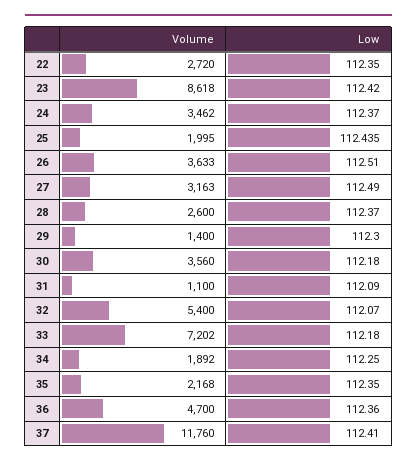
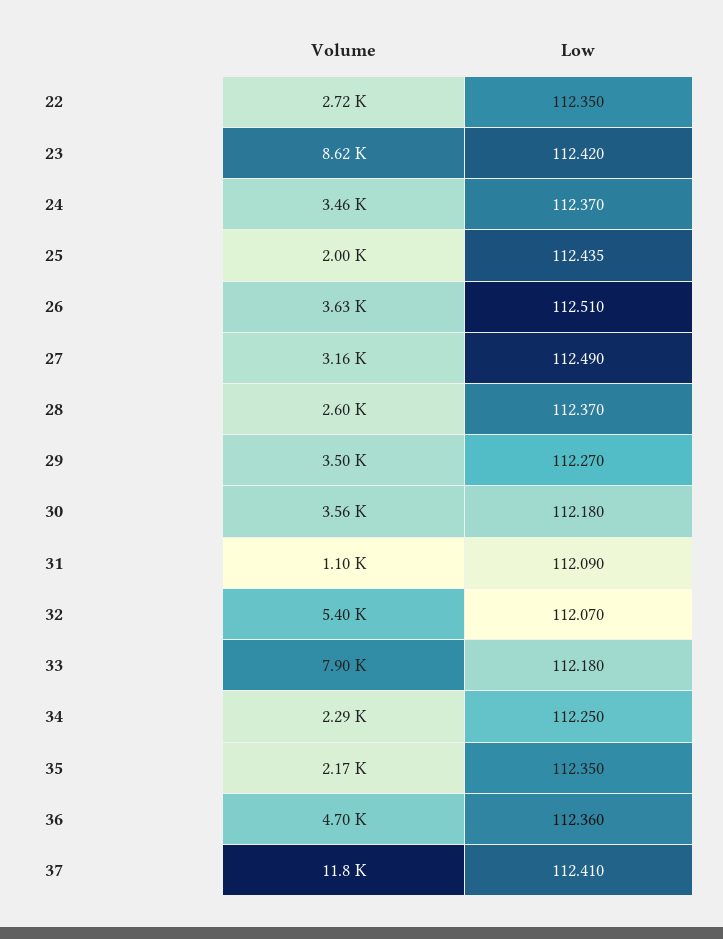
  {
    "Volume": {
      "22": 2720,
      "23": 8618,
      "24": 3462,
      "25": 1995,
      "26": 3633,
      "27": 3163,
      "28": 2600,
-     "29": 1400,
+     "29": 3500,
      "30": 3560,
      "31": 1100,
      "32": 5400,
-     "33": 7202,
+     "33": 7900,
-     "34": 1892,
+     "34": 2290,
      "35": 2168,
      "36": 4700,
      "37": 11760
    },
    "Low": {
      "22": 112.35,
      "23": 112.42,
      "24": 112.37,
      "25": 112.435,
      "26": 112.51,
      "27": 112.49,
      "28": 112.37,
-     "29": 112.3,
+     "29": 112.27,
      "30": 112.18,
      "31": 112.09,
      "32": 112.07,
      "33": 112.18,
      "34": 112.25,
      "35": 112.35,
      "36": 112.36,
      "37": 112.41
    }
  }

